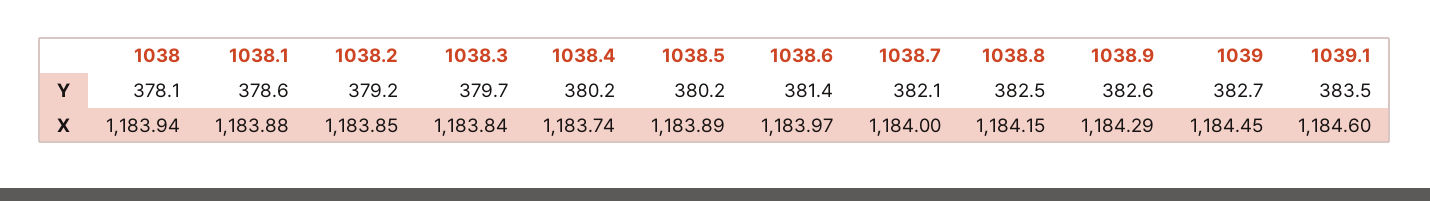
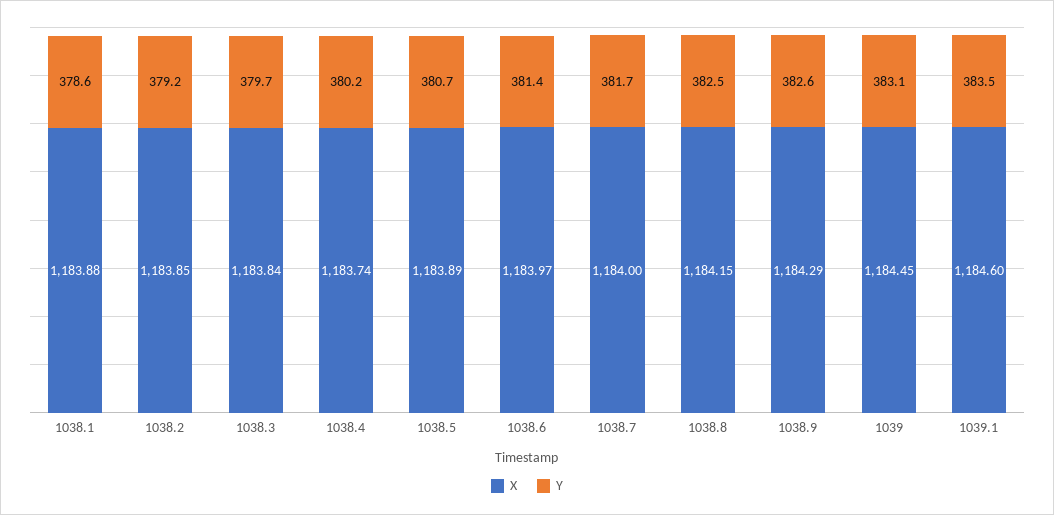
  {
    "Y": {
-     "1038": 378.1,
      "1038.1": 378.6,
      "1038.2": 379.2,
      "1038.3": 379.7,
      "1038.4": 380.2,
-     "1038.5": 380.2,
+     "1038.5": 380.7,
      "1038.6": 381.4,
-     "1038.7": 382.1,
+     "1038.7": 381.7,
      "1038.8": 382.5,
      "1038.9": 382.6,
-     "1039": 382.7,
+     "1039": 383.1,
      "1039.1": 383.5
    },
    "X": {
-     "1038": 1183.94,
      "1038.1": 1183.88,
      "1038.2": 1183.85,
      "1038.3": 1183.84,
      "1038.4": 1183.74,
      "1038.5": 1183.89,
      "1038.6": 1183.97,
      "1038.7": 1184,
      "1038.8": 1184.15,
      "1038.9": 1184.29,
      "1039": 1184.45,
      "1039.1": 1184.6
    }
  }

